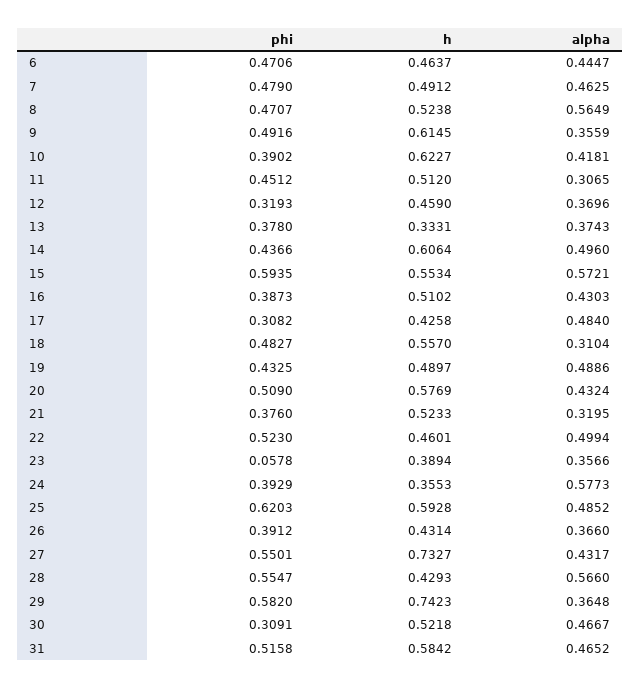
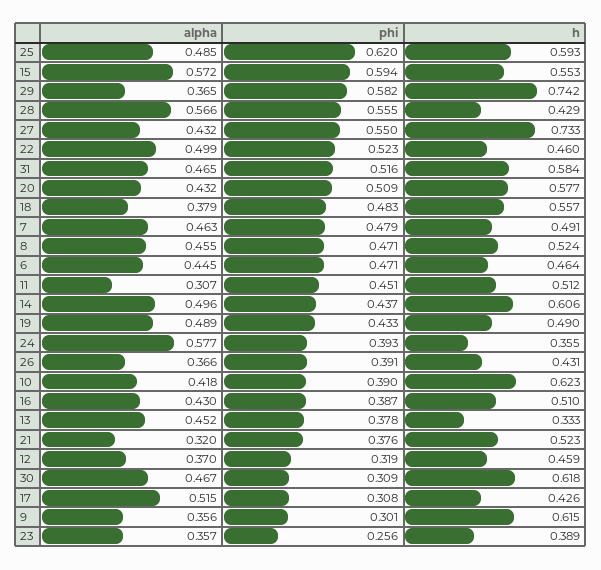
  {
    "phi": {
      "6": 0.4706,
      "7": 0.479,
      "8": 0.4707,
-     "9": 0.4916,
+     "9": 0.301,
      "10": 0.3902,
      "11": 0.4512,
      "12": 0.3193,
      "13": 0.378,
      "14": 0.4366,
      "15": 0.5935,
      "16": 0.3873,
      "17": 0.3082,
      "18": 0.4827,
      "19": 0.4325,
      "20": 0.509,
      "21": 0.376,
      "22": 0.523,
-     "23": 0.0578,
+     "23": 0.256,
      "24": 0.3929,
      "25": 0.6203,
      "26": 0.3912,
      "27": 0.5501,
      "28": 0.5547,
      "29": 0.582,
      "30": 0.3091,
      "31": 0.5158
    },
    "h": {
      "6": 0.4637,
      "7": 0.4912,
      "8": 0.5238,
      "9": 0.6145,
      "10": 0.6227,
      "11": 0.512,
      "12": 0.459,
      "13": 0.3331,
      "14": 0.6064,
      "15": 0.5534,
      "16": 0.5102,
      "17": 0.4258,
      "18": 0.557,
      "19": 0.4897,
      "20": 0.5769,
      "21": 0.5233,
      "22": 0.4601,
      "23": 0.3894,
      "24": 0.3553,
      "25": 0.5928,
      "26": 0.4314,
      "27": 0.7327,
      "28": 0.4293,
      "29": 0.7423,
-     "30": 0.5218,
+     "30": 0.618,
      "31": 0.5842
    },
    "alpha": {
      "6": 0.4447,
      "7": 0.4625,
-     "8": 0.5649,
+     "8": 0.455,
      "9": 0.3559,
      "10": 0.4181,
      "11": 0.3065,
      "12": 0.3696,
-     "13": 0.3743,
+     "13": 0.452,
      "14": 0.496,
      "15": 0.5721,
      "16": 0.4303,
-     "17": 0.484,
+     "17": 0.515,
-     "18": 0.3104,
+     "18": 0.379,
      "19": 0.4886,
      "20": 0.4324,
      "21": 0.3195,
      "22": 0.4994,
      "23": 0.3566,
      "24": 0.5773,
      "25": 0.4852,
      "26": 0.366,
      "27": 0.4317,
      "28": 0.566,
      "29": 0.3648,
      "30": 0.4667,
      "31": 0.4652
    }
  }

